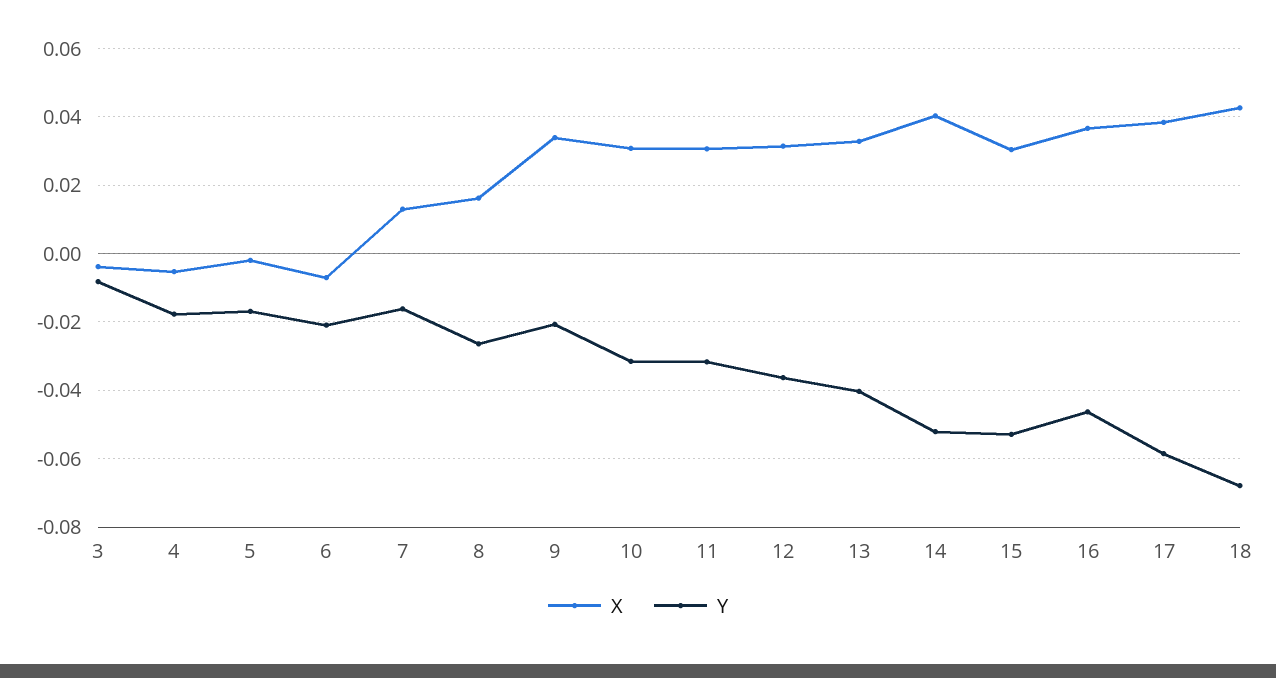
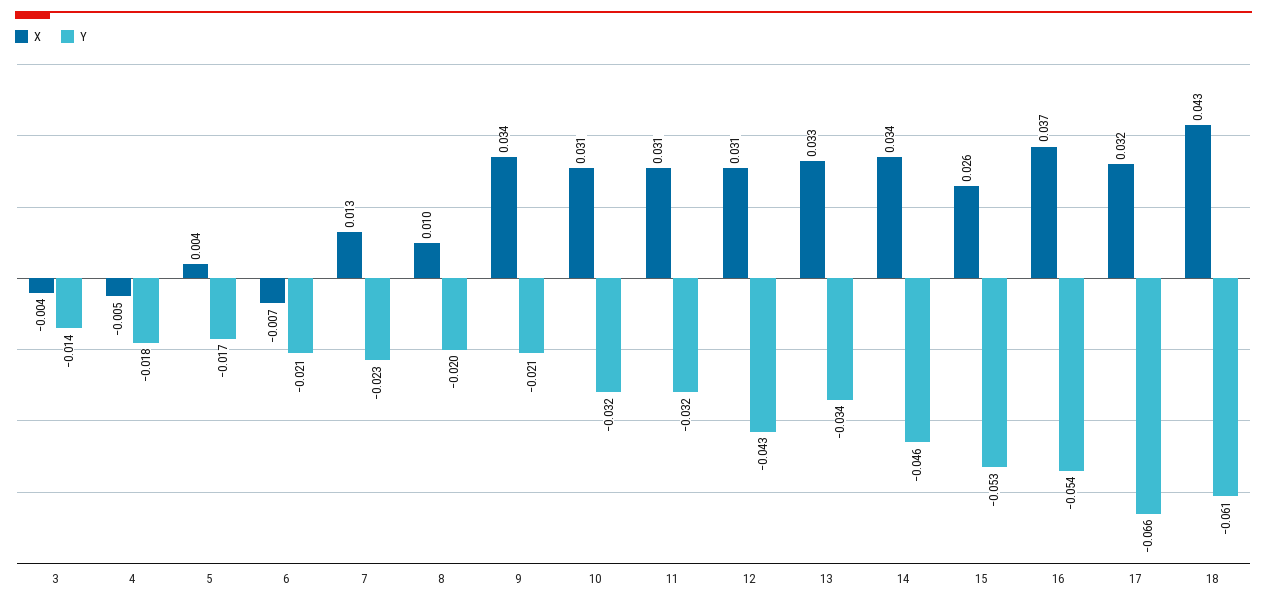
  {
    "X": {
      "3": -0.004,
      "4": -0.005,
-     "5": -0.002,
+     "5": 0.004,
      "6": -0.007,
      "7": 0.013,
-     "8": 0.016,
+     "8": 0.01,
      "9": 0.034,
      "10": 0.031,
      "11": 0.031,
      "12": 0.031,
      "13": 0.033,
-     "14": 0.04,
+     "14": 0.034,
-     "15": 0.03,
+     "15": 0.026,
      "16": 0.037,
-     "17": 0.038,
+     "17": 0.032,
      "18": 0.043
    },
    "Y": {
-     "3": -0.008,
+     "3": -0.014,
      "4": -0.018,
      "5": -0.017,
      "6": -0.021,
-     "7": -0.016,
+     "7": -0.023,
-     "8": -0.026,
+     "8": -0.02,
      "9": -0.021,
      "10": -0.032,
      "11": -0.032,
-     "12": -0.036,
+     "12": -0.043,
-     "13": -0.04,
+     "13": -0.034,
-     "14": -0.052,
+     "14": -0.046,
      "15": -0.053,
-     "16": -0.046,
+     "16": -0.054,
-     "17": -0.058,
+     "17": -0.066,
-     "18": -0.068
+     "18": -0.061
    }
  }

